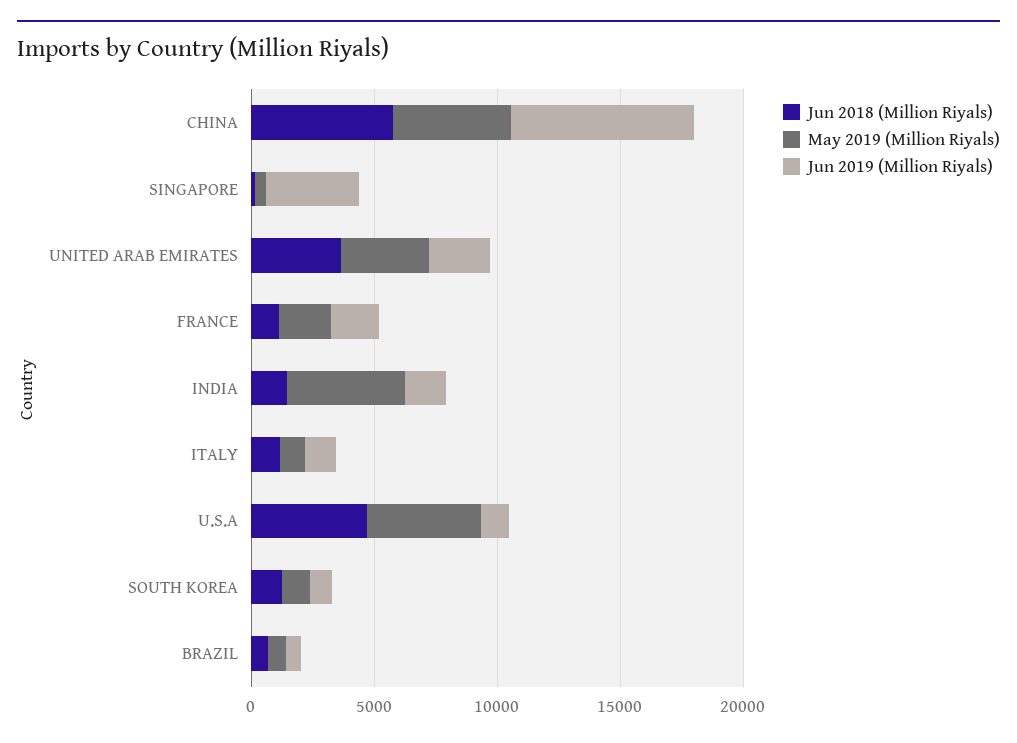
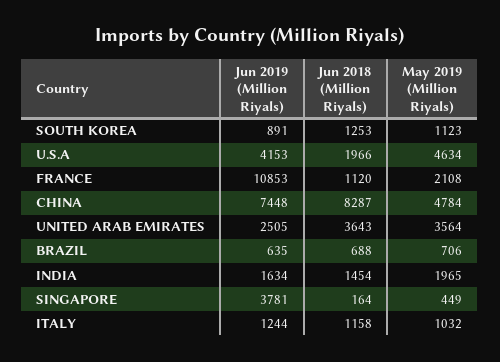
  {
    "Jun 2018 (Million Riyals)": {
-     "CHINA": 6000,
+     "CHINA": 8287,
      "SINGAPORE": 164,
      "UNITED ARAB EMIRATES": 3643,
      "FRANCE": 1120,
      "INDIA": 1454,
      "ITALY": 1158,
-     "U.S.A": 5000,
+     "U.S.A": 1966,
      "SOUTH KOREA": 1253,
      "BRAZIL": 688
    },
    "May 2019 (Million Riyals)": {
      "CHINA": 4784,
      "SINGAPORE": 449,
      "UNITED ARAB EMIRATES": 3564,
      "FRANCE": 2108,
-     "INDIA": 5000,
+     "INDIA": 1965,
      "ITALY": 1032,
      "U.S.A": 4634,
      "SOUTH KOREA": 1123,
      "BRAZIL": 706
    },
    "Jun 2019 (Million Riyals)": {
      "CHINA": 7448,
      "SINGAPORE": 3781,
      "UNITED ARAB EMIRATES": 2505,
-     "FRANCE": 2000,
+     "FRANCE": 10853,
      "INDIA": 1634,
      "ITALY": 1244,
-     "U.S.A": 1000,
+     "U.S.A": 4153,
      "SOUTH KOREA": 891,
      "BRAZIL": 635
    }
  }

